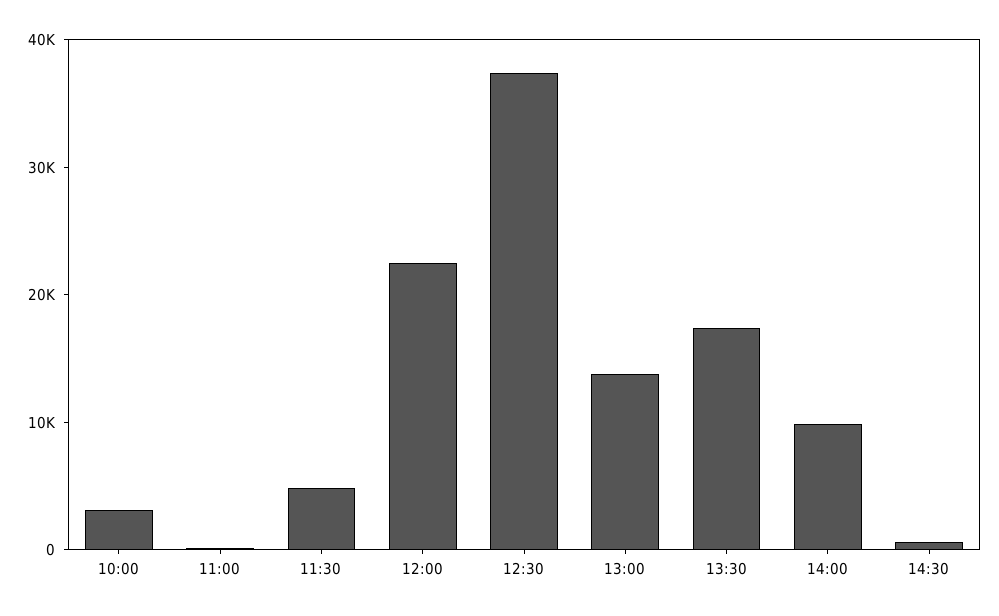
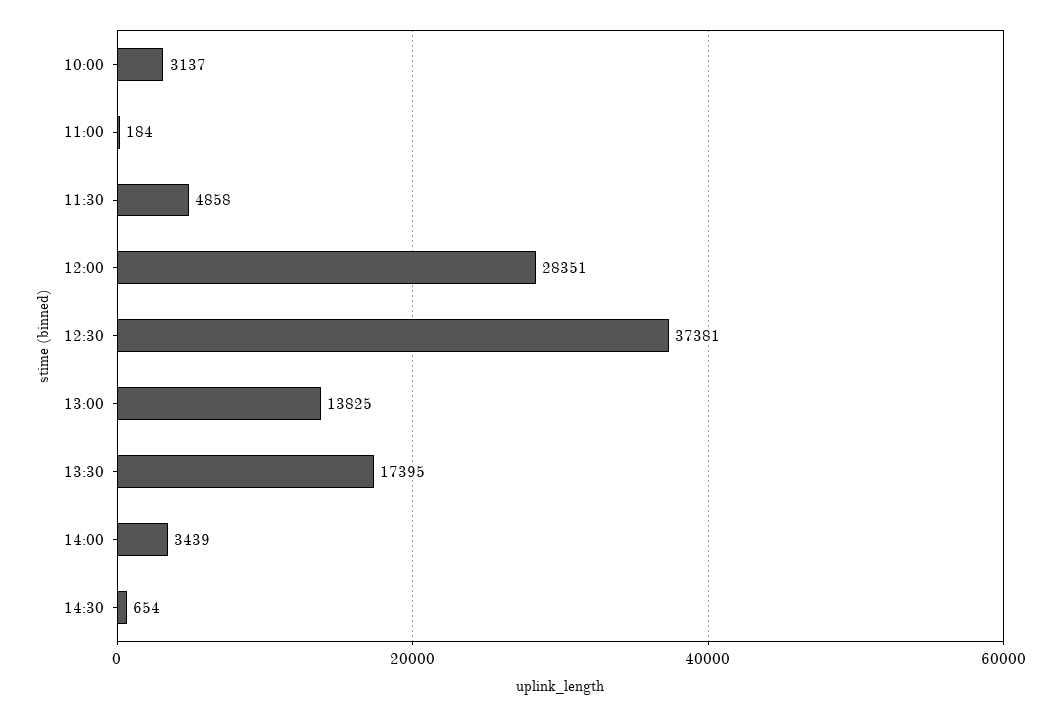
  {
    "10:00": 3137,
    "11:00": 184,
    "11:30": 4858,
-   "12:00": 22000,
+   "12:00": 28351,
    "12:30": 37381,
    "13:00": 13825,
    "13:30": 17395,
-   "14:00": 10000,
+   "14:00": 3439,
    "14:30": 654
  }

